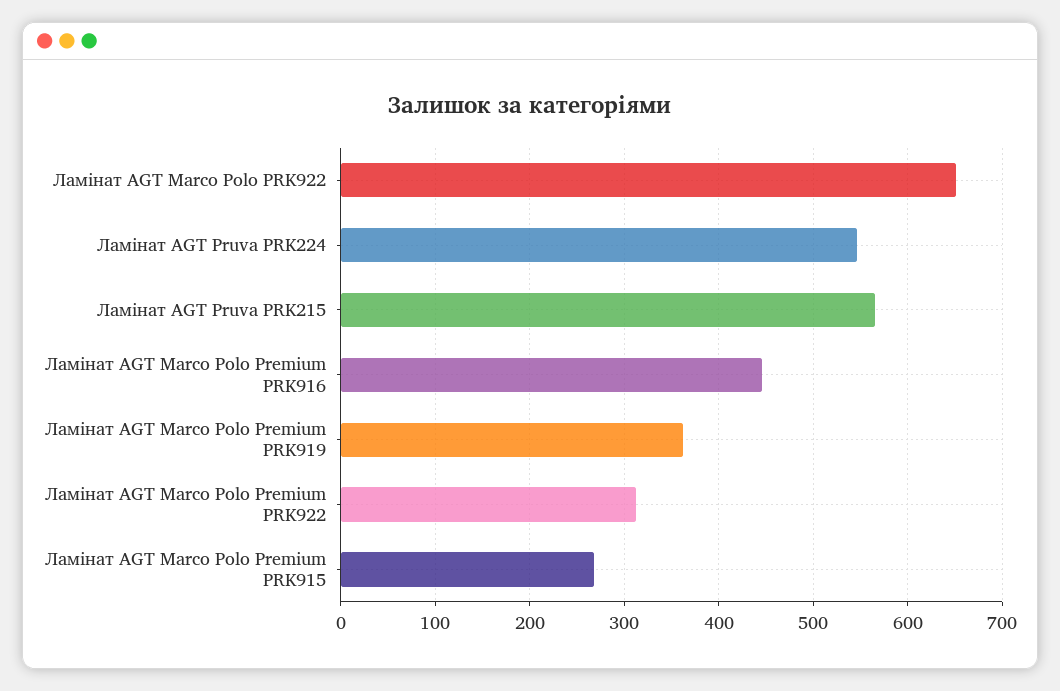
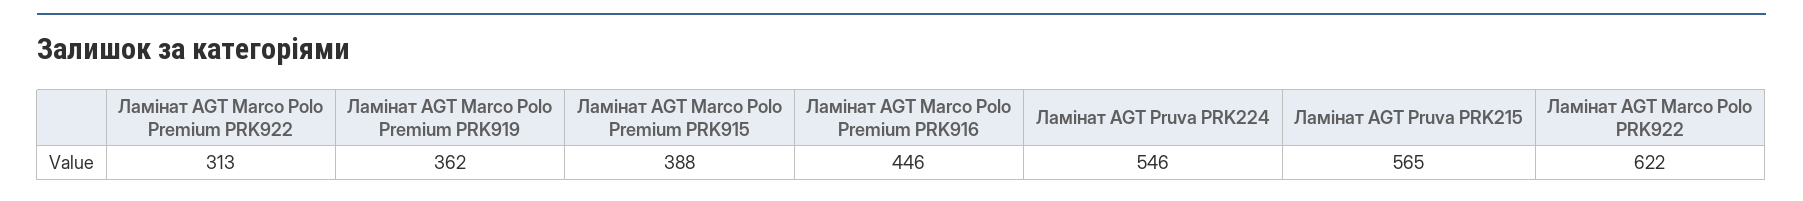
  {
-   "Ламінат AGT Marco Polo PRK922": 650,
+   "Ламінат AGT Marco Polo PRK922": 622,
    "Ламінат AGT Pruva PRK224": 546,
    "Ламінат AGT Pruva PRK215": 565,
    "Ламінат AGT Marco Polo Premium PRK916": 446,
    "Ламінат AGT Marco Polo Premium PRK919": 362,
    "Ламінат AGT Marco Polo Premium PRK922": 313,
-   "Ламінат AGT Marco Polo Premium PRK915": 270
+   "Ламінат AGT Marco Polo Premium PRK915": 388
  }

